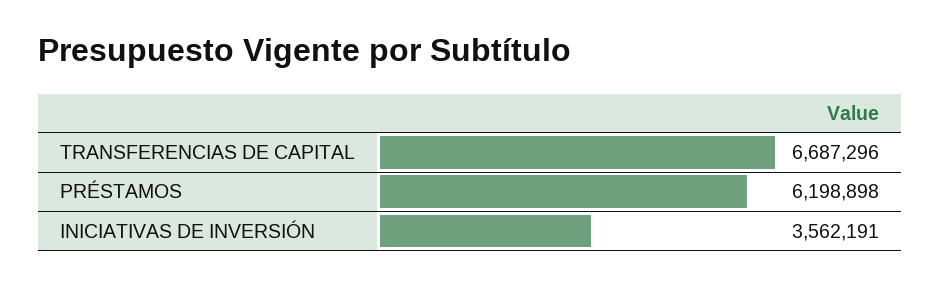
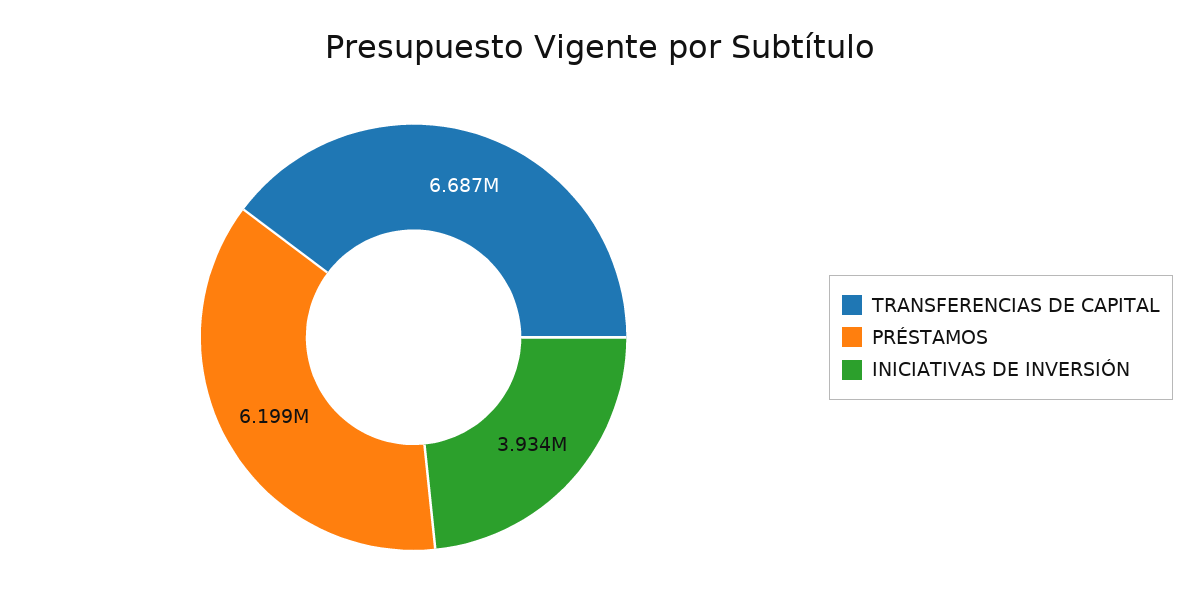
  {
    "TRANSFERENCIAS DE CAPITAL": 6687296,
    "PRÉSTAMOS": 6198898,
-   "INICIATIVAS DE INVERSIÓN": 3562191
+   "INICIATIVAS DE INVERSIÓN": 3934000
  }

